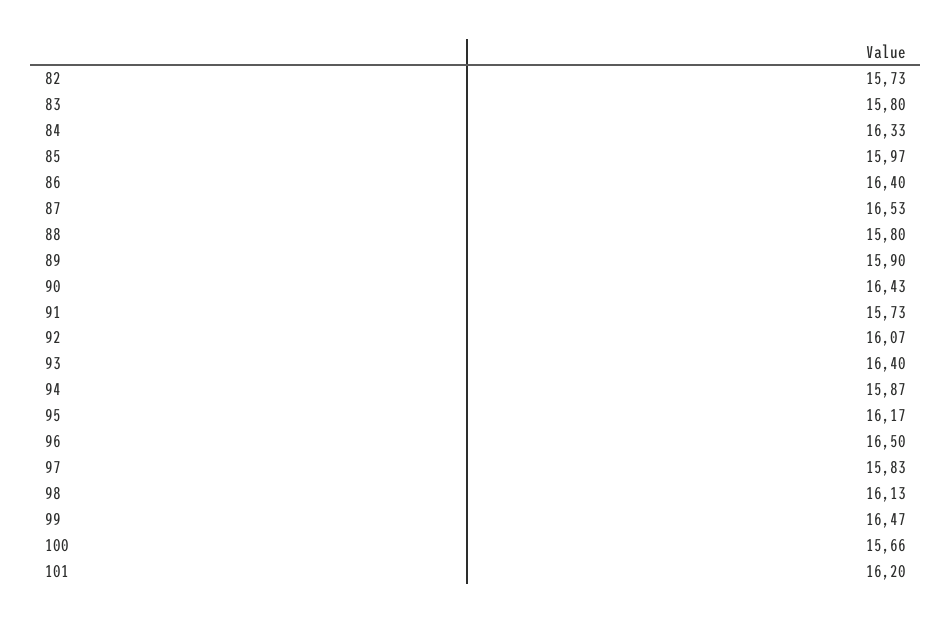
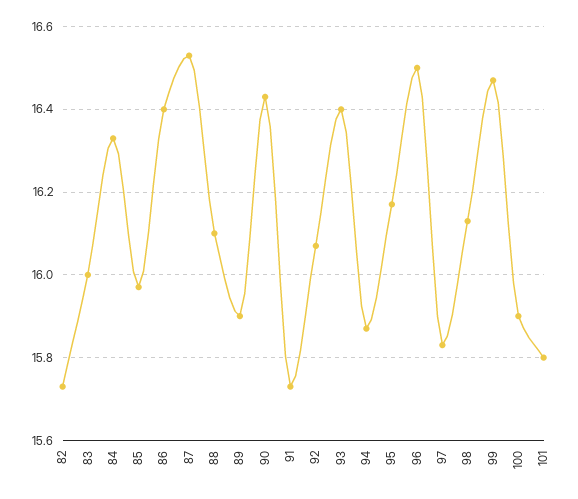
  {
    "82": 15.73,
-   "83": 15.8,
+   "83": 16,
    "84": 16.33,
    "85": 15.97,
    "86": 16.4,
    "87": 16.53,
-   "88": 15.8,
+   "88": 16.1,
    "89": 15.9,
    "90": 16.43,
    "91": 15.73,
    "92": 16.07,
    "93": 16.4,
    "94": 15.87,
    "95": 16.17,
    "96": 16.5,
    "97": 15.83,
    "98": 16.13,
    "99": 16.47,
-   "100": 15.66,
+   "100": 15.9,
-   "101": 16.2
+   "101": 15.8
  }

